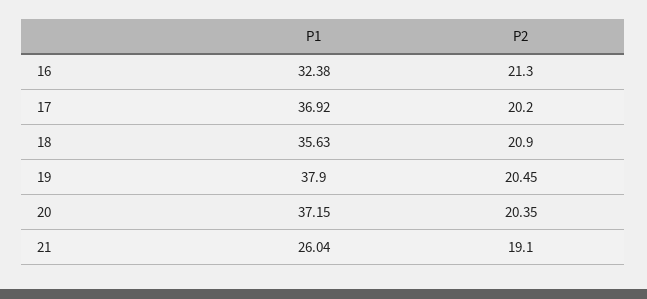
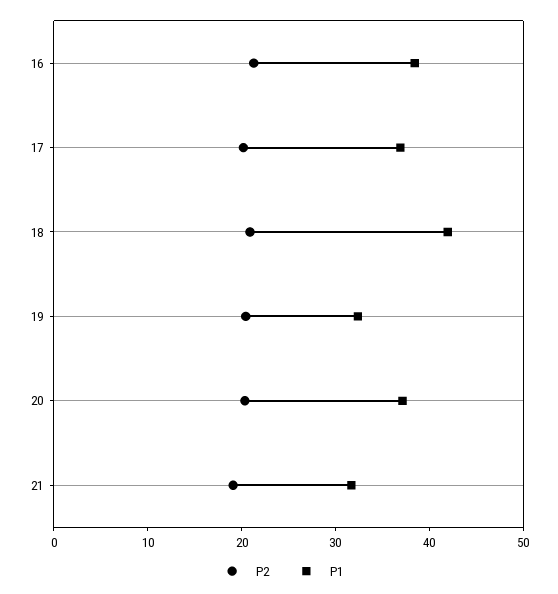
  {
    "P1": {
-     "16": 32.38,
+     "16": 38,
      "17": 36.92,
-     "18": 35.63,
+     "18": 42,
-     "19": 37.9,
+     "19": 32,
      "20": 37.15,
-     "21": 26.04
+     "21": 32
    },
    "P2": {
      "16": 21.3,
      "17": 20.2,
      "18": 20.9,
      "19": 20.45,
      "20": 20.35,
      "21": 19.1
    }
  }

